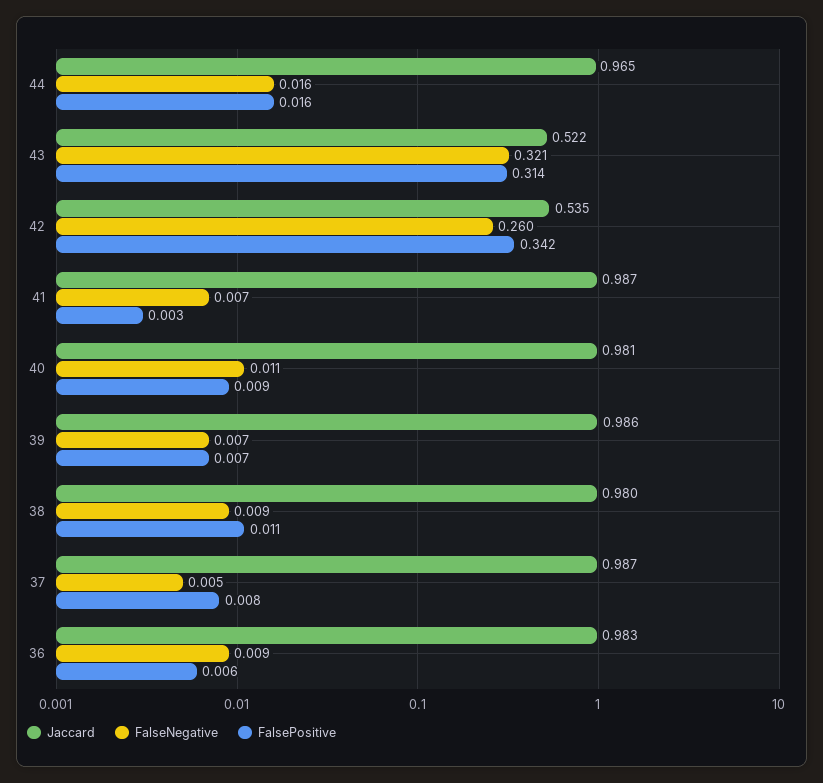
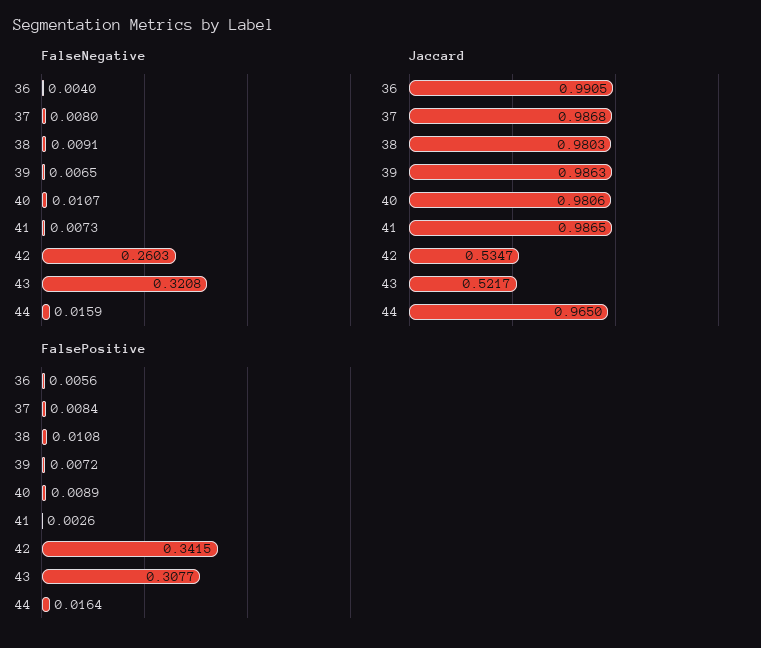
  {
    "Jaccard": {
      "44": 0.965,
      "43": 0.5217,
      "42": 0.5347,
      "41": 0.9865,
      "40": 0.9806,
      "39": 0.9863,
      "38": 0.9803,
      "37": 0.9868,
-     "36": 0.983
+     "36": 0.9905
    },
    "FalseNegative": {
      "44": 0.0159,
      "43": 0.3208,
      "42": 0.2603,
      "41": 0.0073,
      "40": 0.0107,
      "39": 0.0065,
      "38": 0.0091,
-     "37": 0.005,
+     "37": 0.008,
-     "36": 0.009
+     "36": 0.004
    },
    "FalsePositive": {
      "44": 0.0164,
-     "43": 0.314,
+     "43": 0.3077,
      "42": 0.3415,
      "41": 0.0026,
      "40": 0.0089,
      "39": 0.0072,
      "38": 0.0108,
      "37": 0.0084,
      "36": 0.0056
    }
  }

